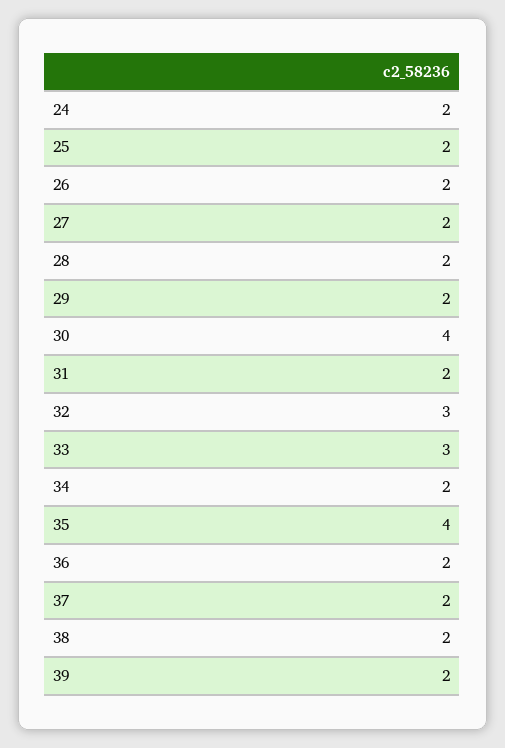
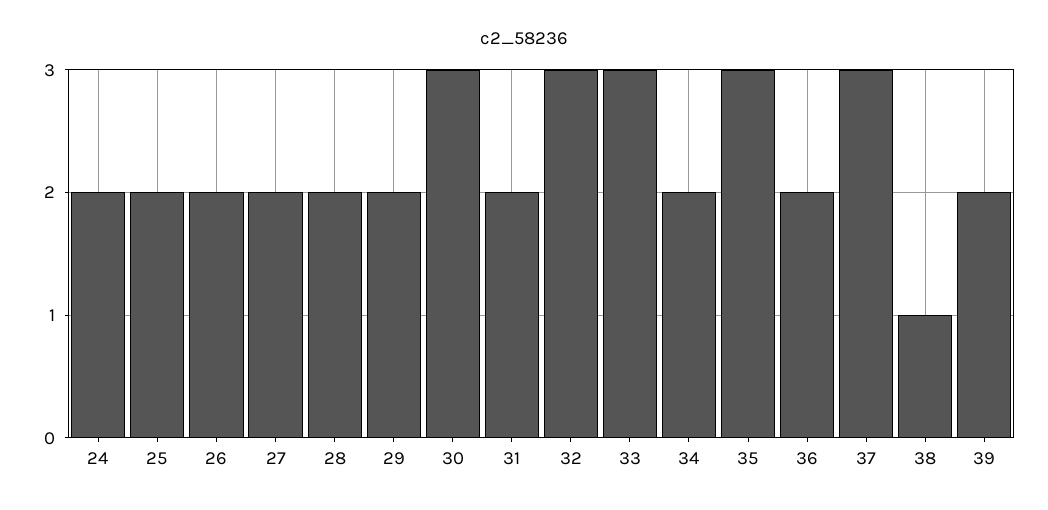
  {
    "24": 2,
    "25": 2,
    "26": 2,
    "27": 2,
    "28": 2,
    "29": 2,
-   "30": 4,
+   "30": 3,
    "31": 2,
    "32": 3,
    "33": 3,
    "34": 2,
-   "35": 4,
+   "35": 3,
    "36": 2,
-   "37": 2,
+   "37": 3,
-   "38": 2,
+   "38": 1,
    "39": 2
  }

